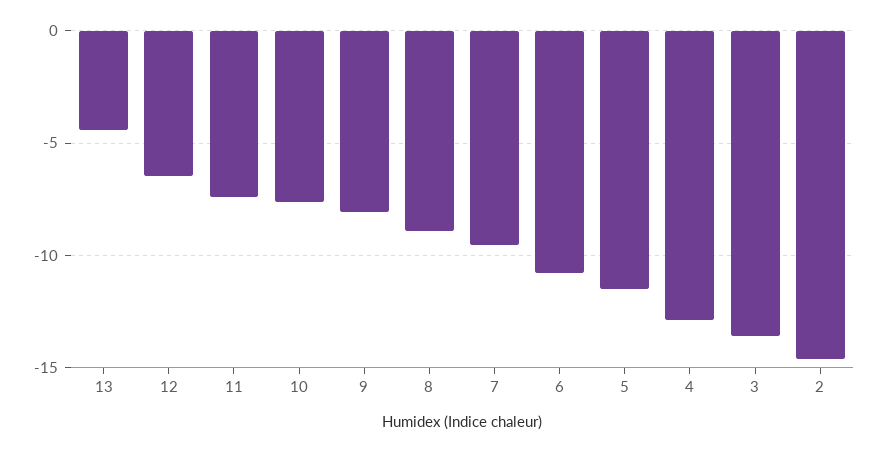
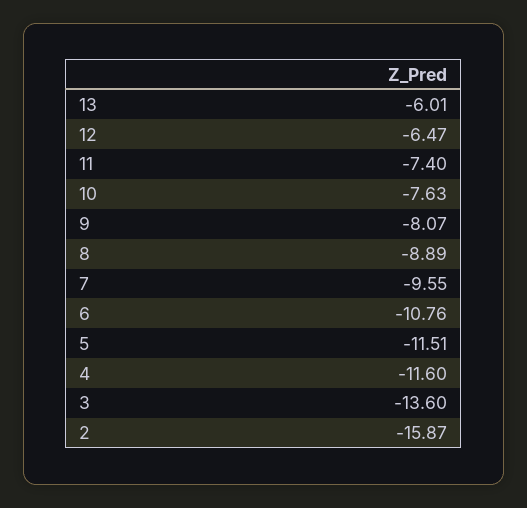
  {
-   "13": -4.5,
+   "13": -6.01,
    "12": -6.47,
    "11": -7.4,
    "10": -7.63,
    "9": -8.07,
    "8": -8.89,
    "7": -9.55,
    "6": -10.76,
    "5": -11.51,
-   "4": -13,
+   "4": -11.6,
    "3": -13.6,
-   "2": -14.5
+   "2": -15.87
  }

